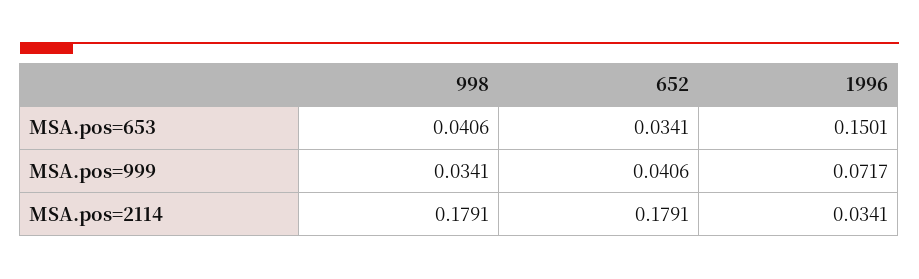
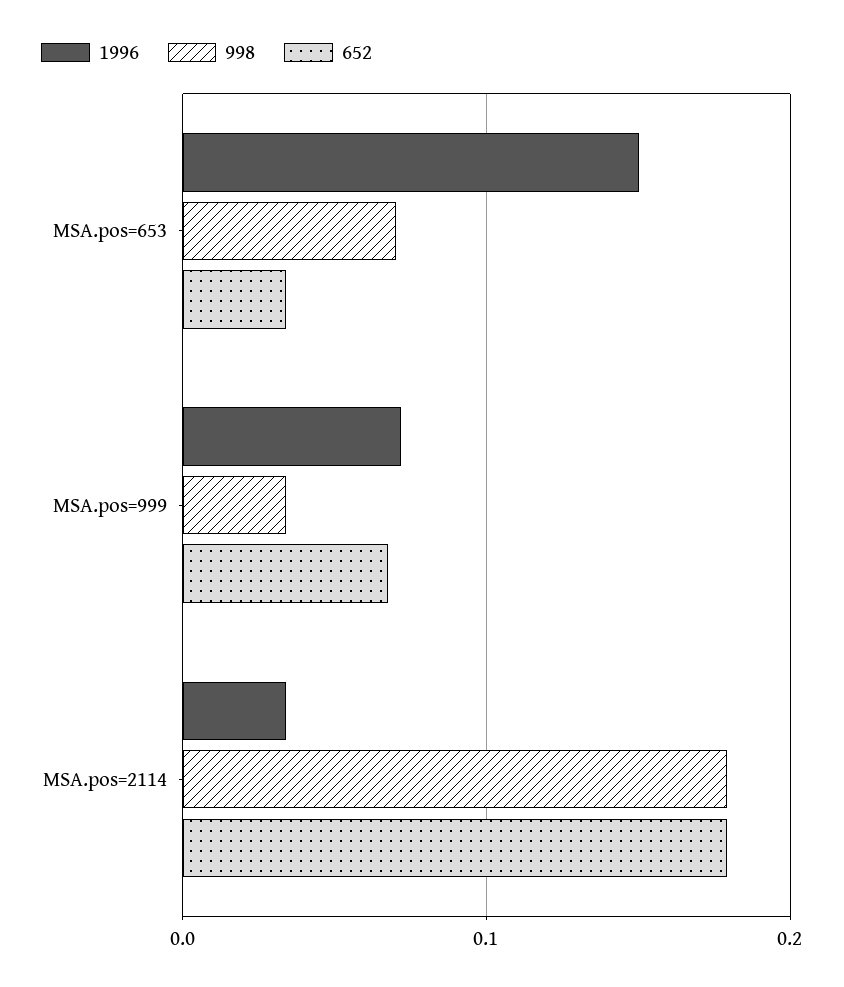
  {
    "998": {
-     "MSA.pos=653": 0.0406,
+     "MSA.pos=653": 0.07,
      "MSA.pos=999": 0.0341,
      "MSA.pos=2114": 0.1791
    },
    "652": {
      "MSA.pos=653": 0.0341,
-     "MSA.pos=999": 0.0406,
+     "MSA.pos=999": 0.07,
      "MSA.pos=2114": 0.1791
    },
    "1996": {
      "MSA.pos=653": 0.1501,
      "MSA.pos=999": 0.0717,
      "MSA.pos=2114": 0.0341
    }
  }

